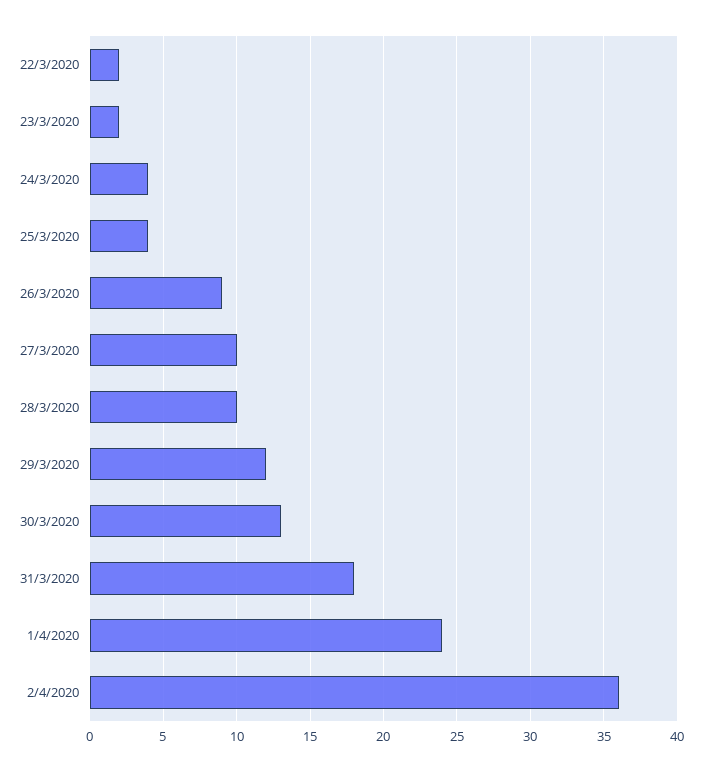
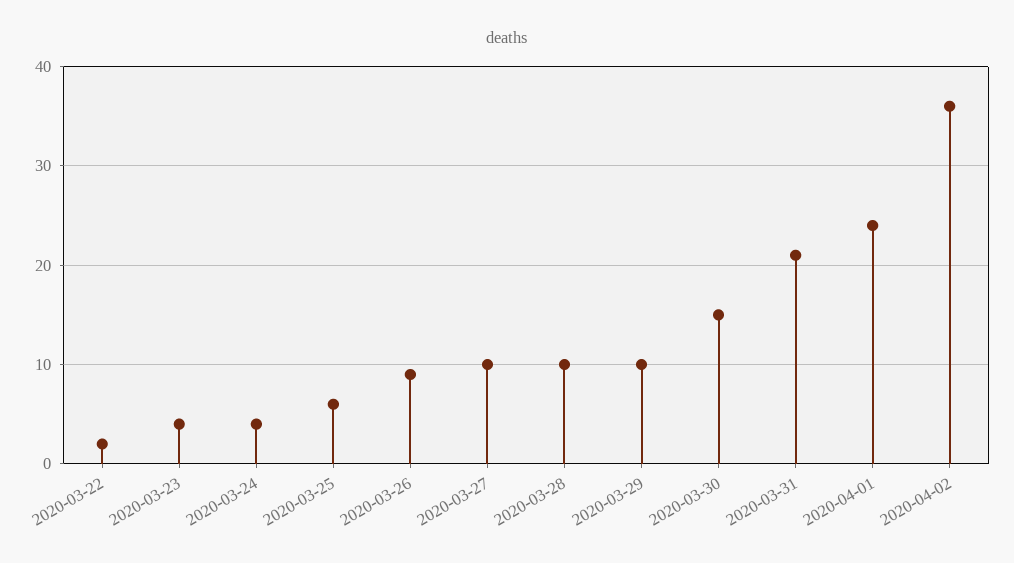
  {
    "22/3/2020": 2,
-   "23/3/2020": 2,
+   "23/3/2020": 4,
    "24/3/2020": 4,
-   "25/3/2020": 4,
+   "25/3/2020": 6,
    "26/3/2020": 9,
    "27/3/2020": 10,
    "28/3/2020": 10,
-   "29/3/2020": 12,
+   "29/3/2020": 10,
-   "30/3/2020": 13,
+   "30/3/2020": 15,
-   "31/3/2020": 18,
+   "31/3/2020": 21,
    "1/4/2020": 24,
    "2/4/2020": 36
  }

